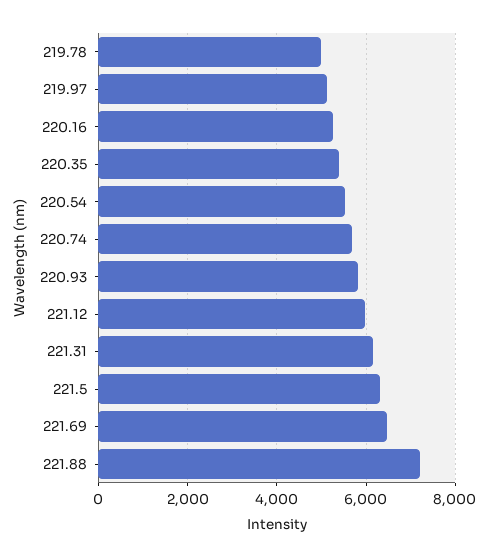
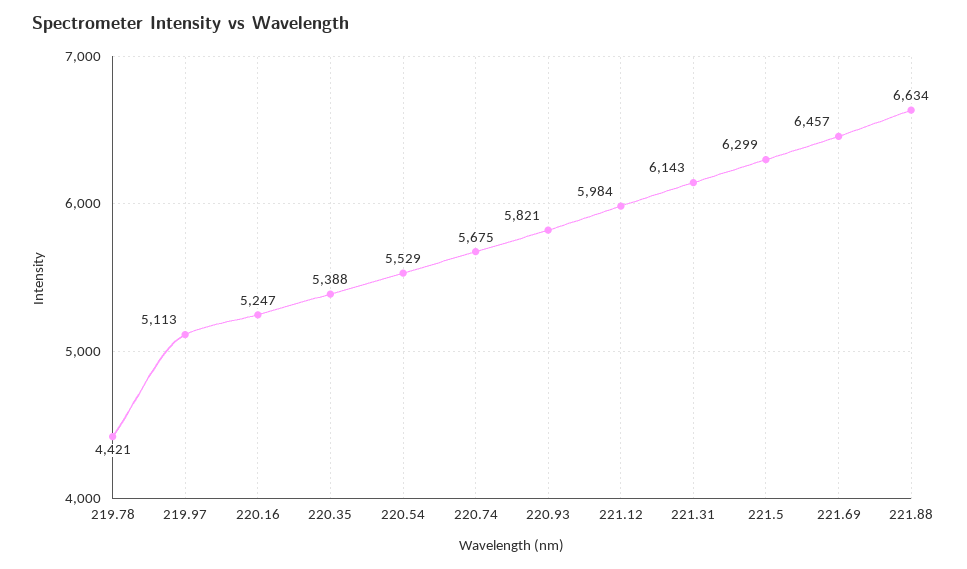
  {
-   "219.78": 5000,
+   "219.78": 4421,
    "219.97": 5113,
    "220.16": 5247,
    "220.35": 5388,
    "220.54": 5529,
    "220.74": 5675,
    "220.93": 5821,
    "221.12": 5984,
    "221.31": 6143,
    "221.5": 6299,
    "221.69": 6457,
-   "221.88": 7200
+   "221.88": 6634
  }

